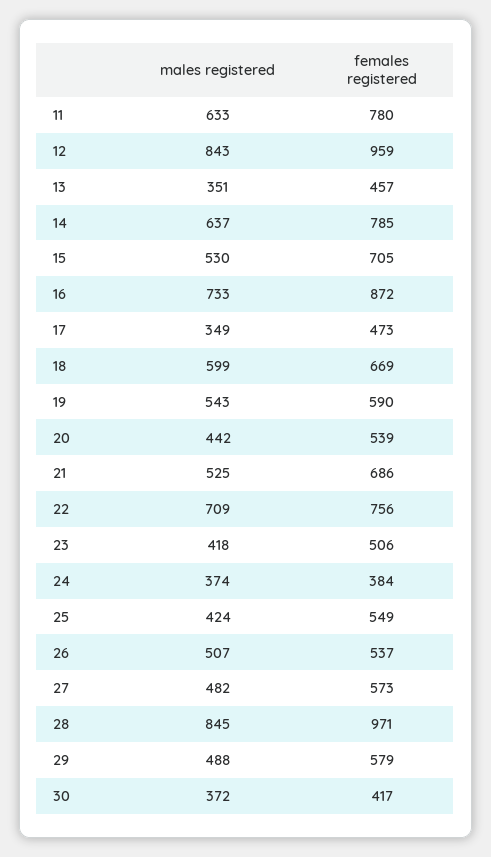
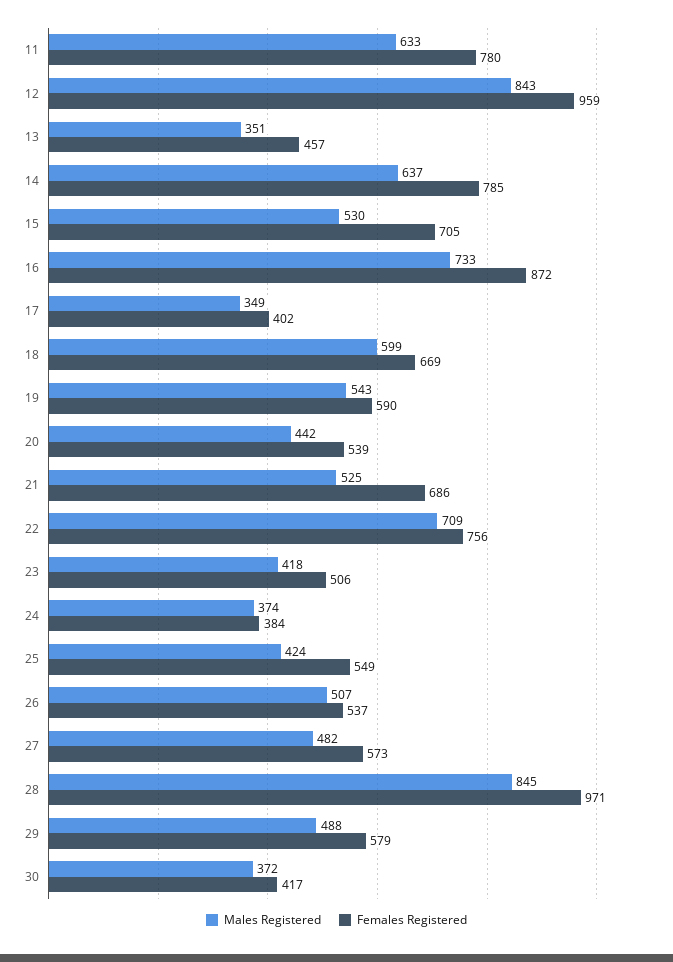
  {
    "males registered": {
      "11": 633,
      "12": 843,
      "13": 351,
      "14": 637,
      "15": 530,
      "16": 733,
      "17": 349,
      "18": 599,
      "19": 543,
      "20": 442,
      "21": 525,
      "22": 709,
      "23": 418,
      "24": 374,
      "25": 424,
      "26": 507,
      "27": 482,
      "28": 845,
      "29": 488,
      "30": 372
    },
    "females registered": {
      "11": 780,
      "12": 959,
      "13": 457,
      "14": 785,
      "15": 705,
      "16": 872,
-     "17": 473,
+     "17": 402,
      "18": 669,
      "19": 590,
      "20": 539,
      "21": 686,
      "22": 756,
      "23": 506,
      "24": 384,
      "25": 549,
      "26": 537,
      "27": 573,
      "28": 971,
      "29": 579,
      "30": 417
    }
  }

